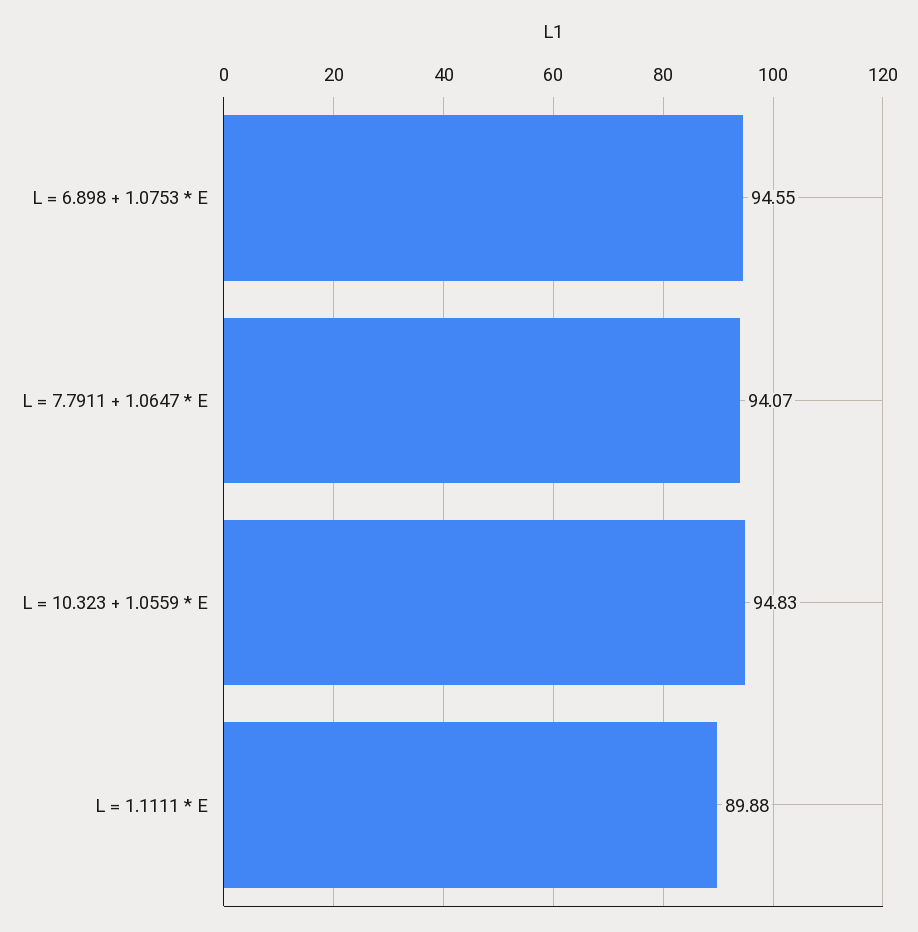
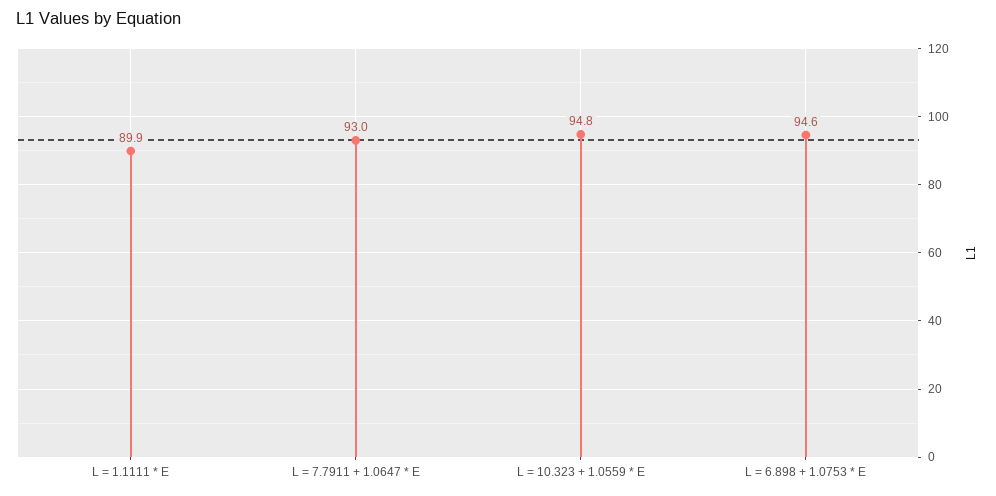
  {
    "L = 6.898 + 1.0753 * E": 94.55,
-   "L = 7.7911 + 1.0647 * E": 94.07,
+   "L = 7.7911 + 1.0647 * E": 93,
    "L = 10.323 + 1.0559 * E": 94.83,
    "L = 1.1111 * E": 89.88
  }

